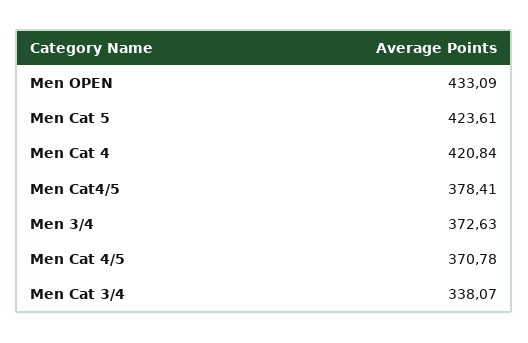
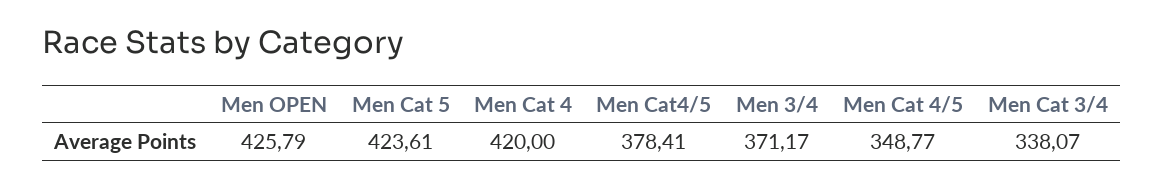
  {
-   "Men OPEN": 433.09,
+   "Men OPEN": 425.79,
    "Men Cat 5": 423.61,
-   "Men Cat 4": 420.84,
+   "Men Cat 4": 420,
    "Men Cat4/5": 378.41,
-   "Men 3/4": 372.63,
+   "Men 3/4": 371.17,
-   "Men Cat 4/5": 370.78,
+   "Men Cat 4/5": 348.77,
    "Men Cat 3/4": 338.07
  }

